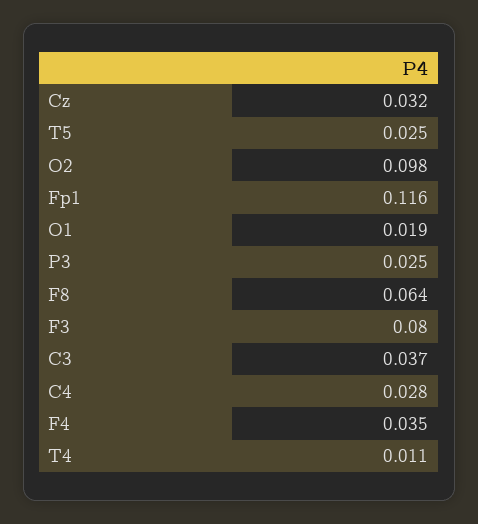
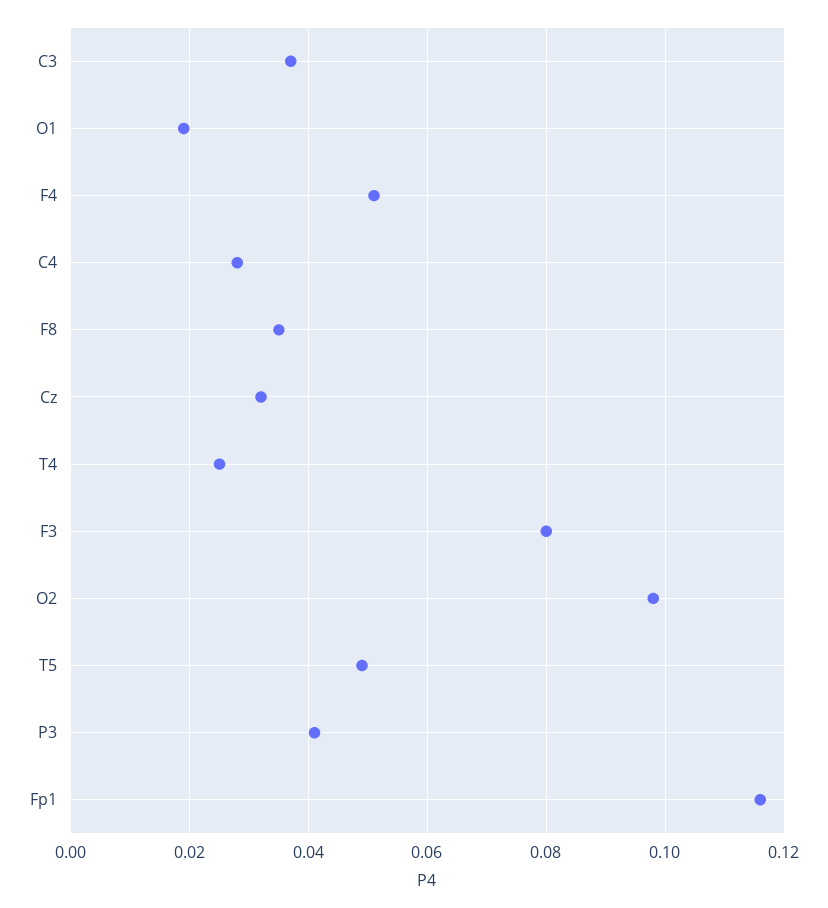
  {
    "Cz": 0.032,
-   "T5": 0.025,
+   "T5": 0.05,
    "O2": 0.098,
    "Fp1": 0.116,
    "O1": 0.019,
-   "P3": 0.025,
+   "P3": 0.04,
-   "F8": 0.064,
+   "F8": 0.035,
    "F3": 0.08,
    "C3": 0.037,
    "C4": 0.028,
-   "F4": 0.035,
+   "F4": 0.05,
-   "T4": 0.011
+   "T4": 0.025
  }

